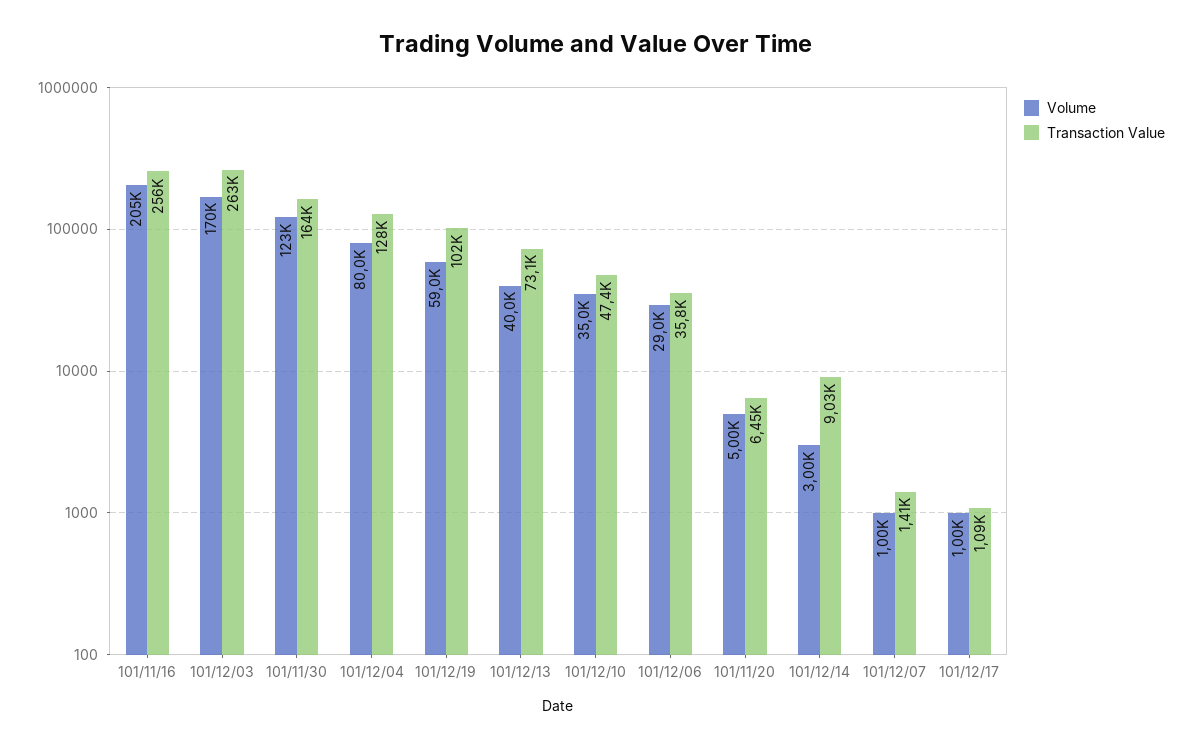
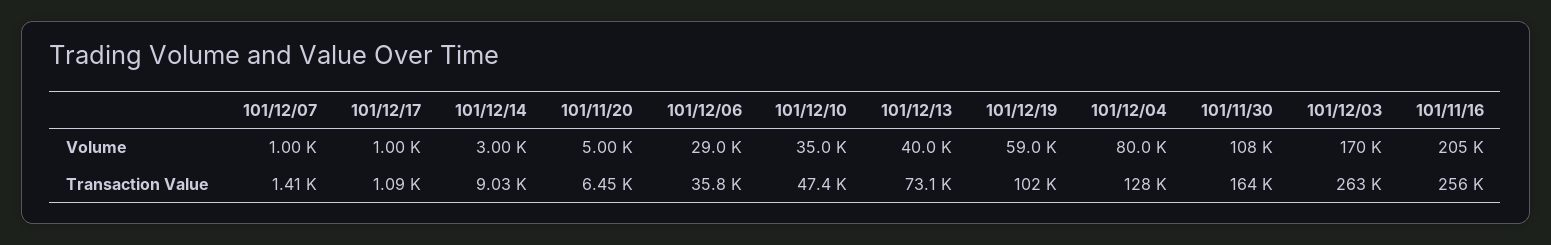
  {
    "Volume": {
      "101/11/16": 205000,
      "101/12/03": 170000,
-     "101/11/30": 123000,
+     "101/11/30": 108000,
      "101/12/04": 80000,
      "101/12/19": 59000,
      "101/12/13": 40000,
      "101/12/10": 35000,
      "101/12/06": 29000,
      "101/11/20": 5000,
      "101/12/14": 3000,
      "101/12/07": 1000,
      "101/12/17": 1000
    },
    "Transaction Value": {
      "101/11/16": 256000,
      "101/12/03": 263000,
      "101/11/30": 164000,
      "101/12/04": 128000,
      "101/12/19": 102000,
      "101/12/13": 73100,
      "101/12/10": 47400,
      "101/12/06": 35800,
      "101/11/20": 6450,
      "101/12/14": 9030,
      "101/12/07": 1410,
      "101/12/17": 1090
    }
  }

